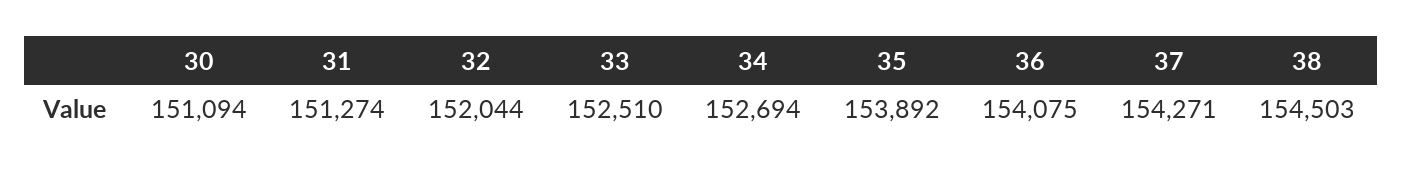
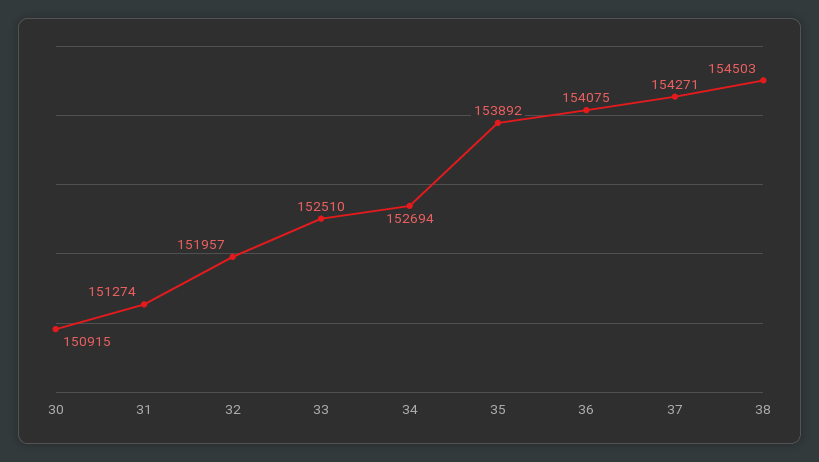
  {
-   "30": 151094,
+   "30": 150915,
    "31": 151274,
-   "32": 152044,
+   "32": 151957,
    "33": 152510,
    "34": 152694,
    "35": 153892,
    "36": 154075,
    "37": 154271,
    "38": 154503
  }

